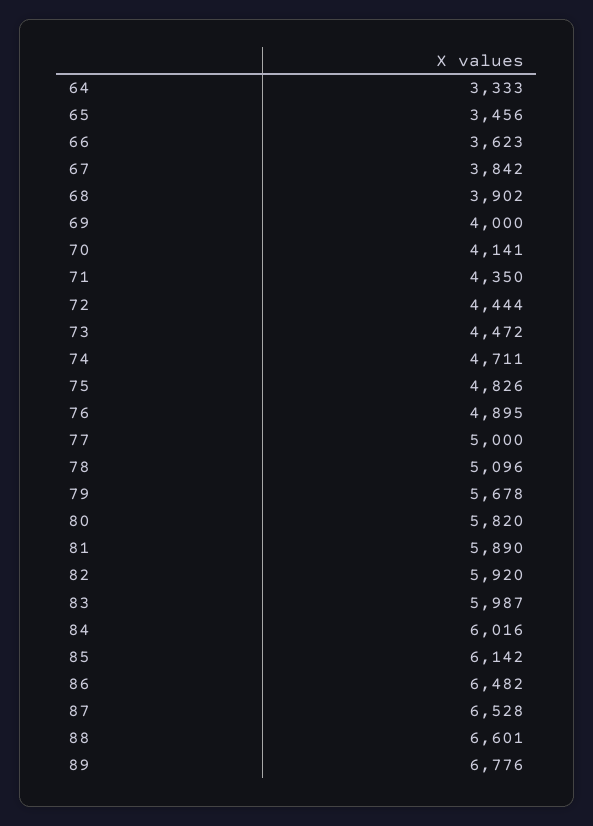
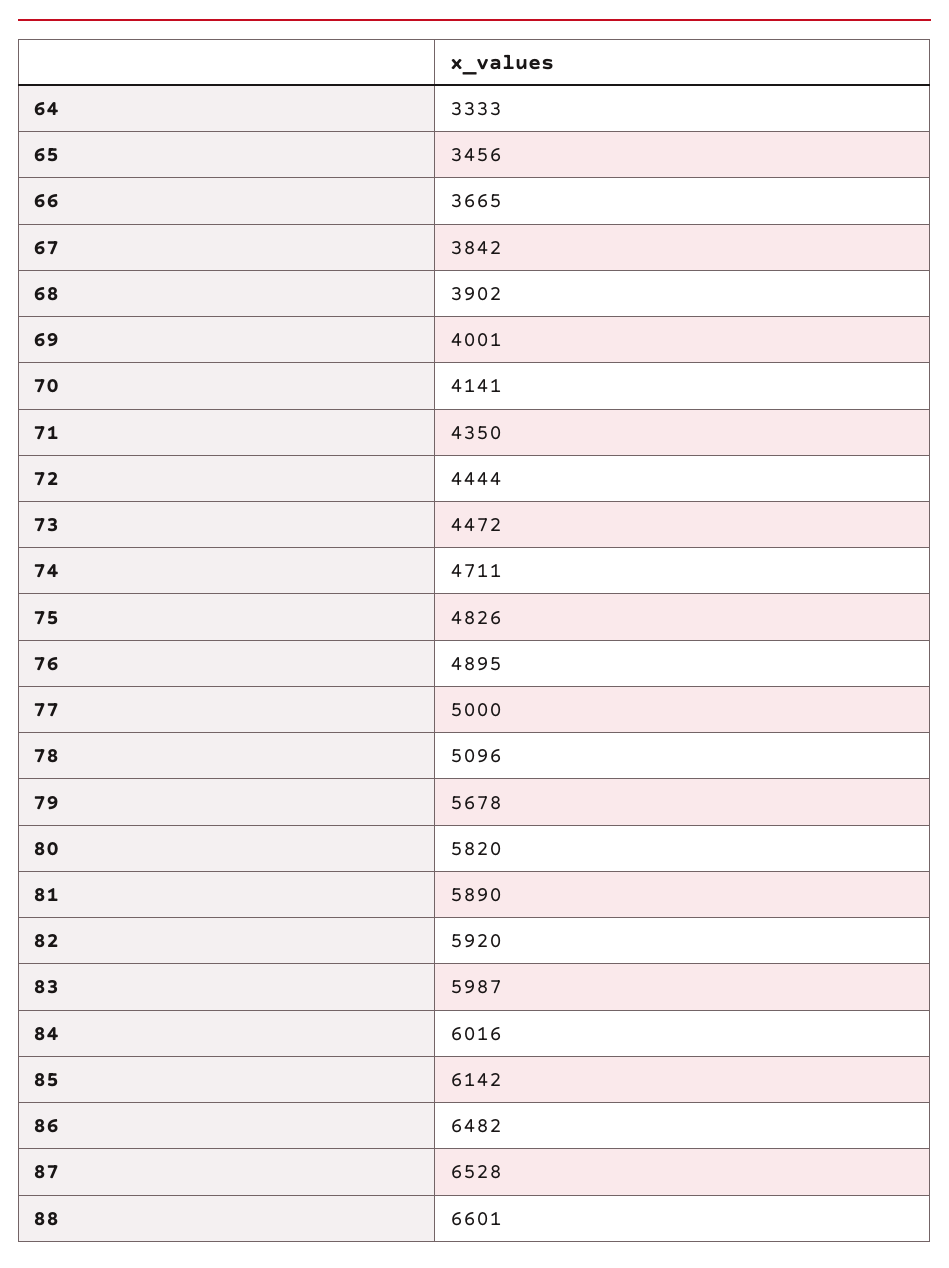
  {
    "64": 3333,
    "65": 3456,
-   "66": 3623,
+   "66": 3665,
    "67": 3842,
    "68": 3902,
-   "69": 4000,
+   "69": 4001,
    "70": 4141,
    "71": 4350,
    "72": 4444,
    "73": 4472,
    "74": 4711,
    "75": 4826,
    "76": 4895,
    "77": 5000,
    "78": 5096,
    "79": 5678,
    "80": 5820,
    "81": 5890,
    "82": 5920,
    "83": 5987,
    "84": 6016,
    "85": 6142,
    "86": 6482,
    "87": 6528,
-   "88": 6601,
+   "88": 6601
-   "89": 6776
  }

